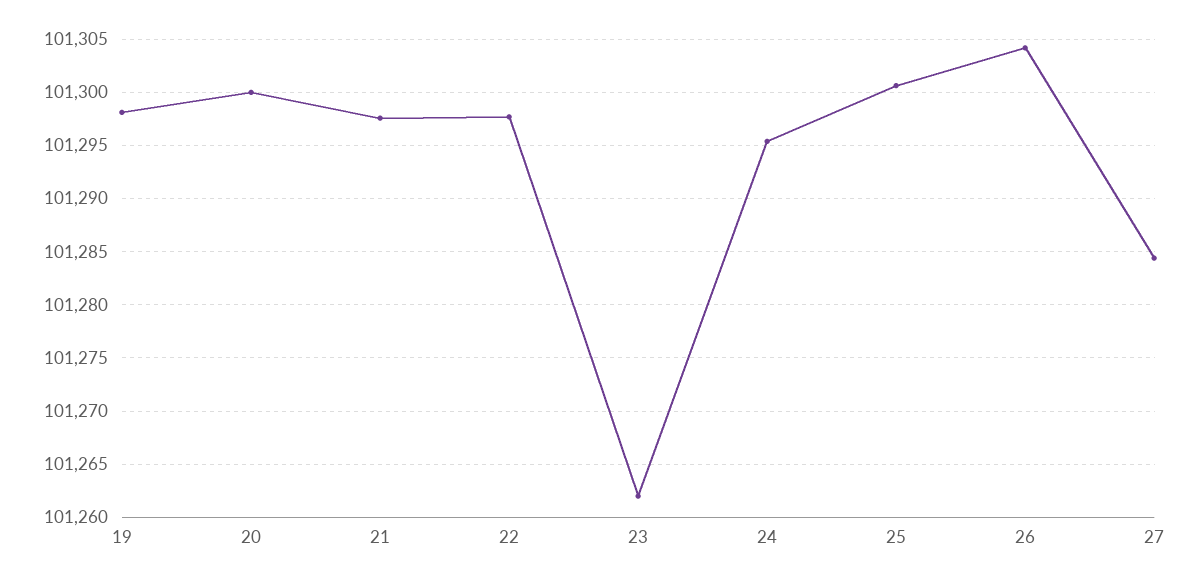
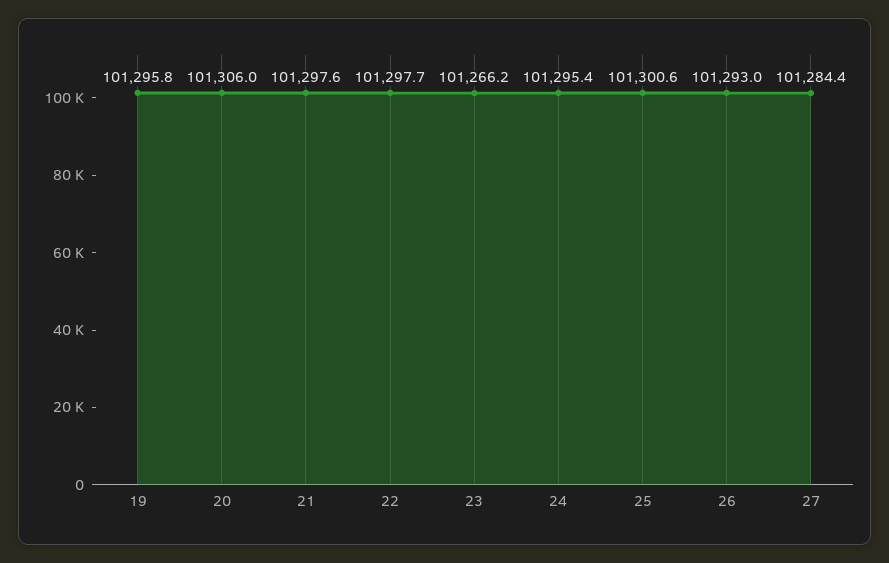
  {
-   "19": 101298,
+   "19": 101295.8,
-   "20": 101300,
+   "20": 101306,
    "21": 101297.6,
    "22": 101297.7,
-   "23": 101262,
+   "23": 101266.2,
    "24": 101295.4,
    "25": 101300.6,
-   "26": 101304,
+   "26": 101293,
    "27": 101284.4
  }

